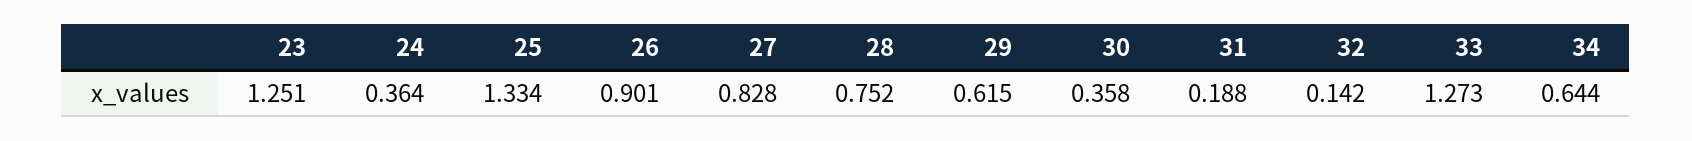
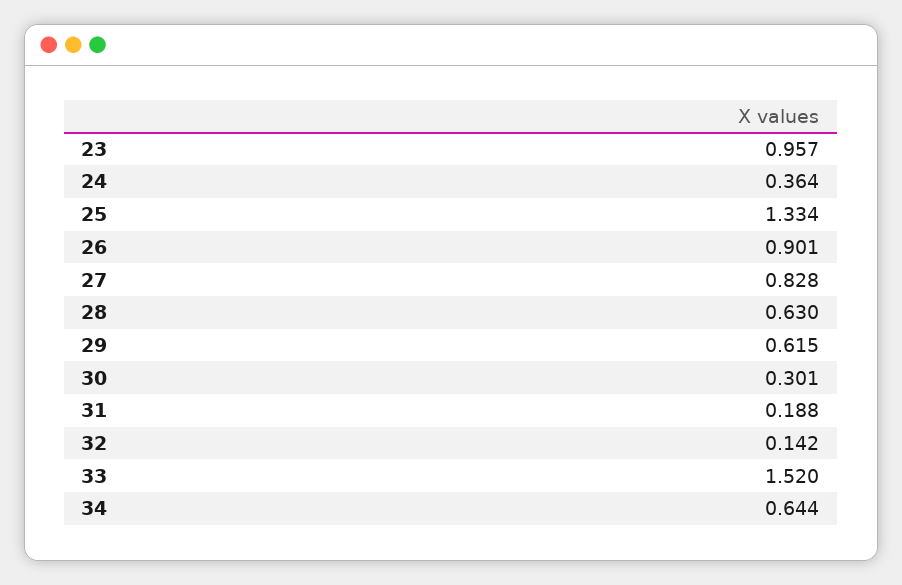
  {
-   "23": 1.251,
+   "23": 0.957,
    "24": 0.364,
    "25": 1.334,
    "26": 0.901,
    "27": 0.828,
-   "28": 0.752,
+   "28": 0.63,
    "29": 0.615,
-   "30": 0.358,
+   "30": 0.301,
    "31": 0.188,
    "32": 0.142,
-   "33": 1.273,
+   "33": 1.52,
    "34": 0.644
  }

